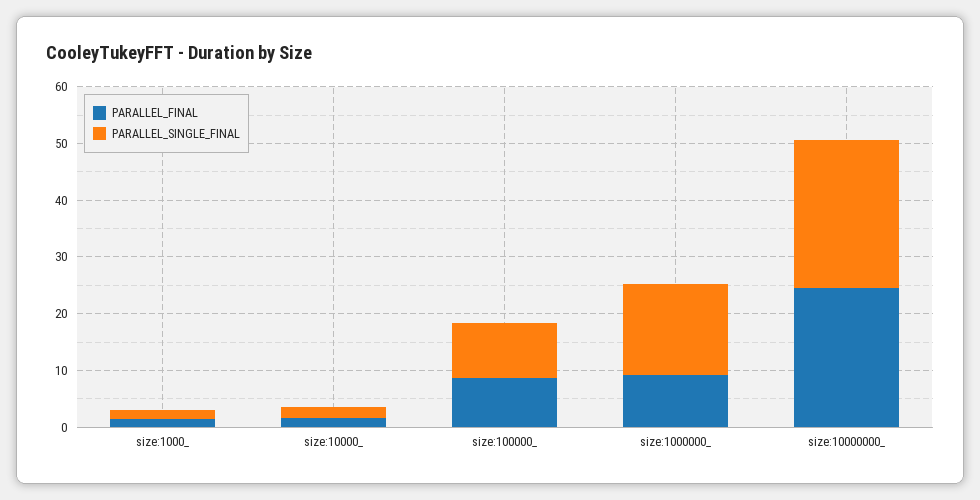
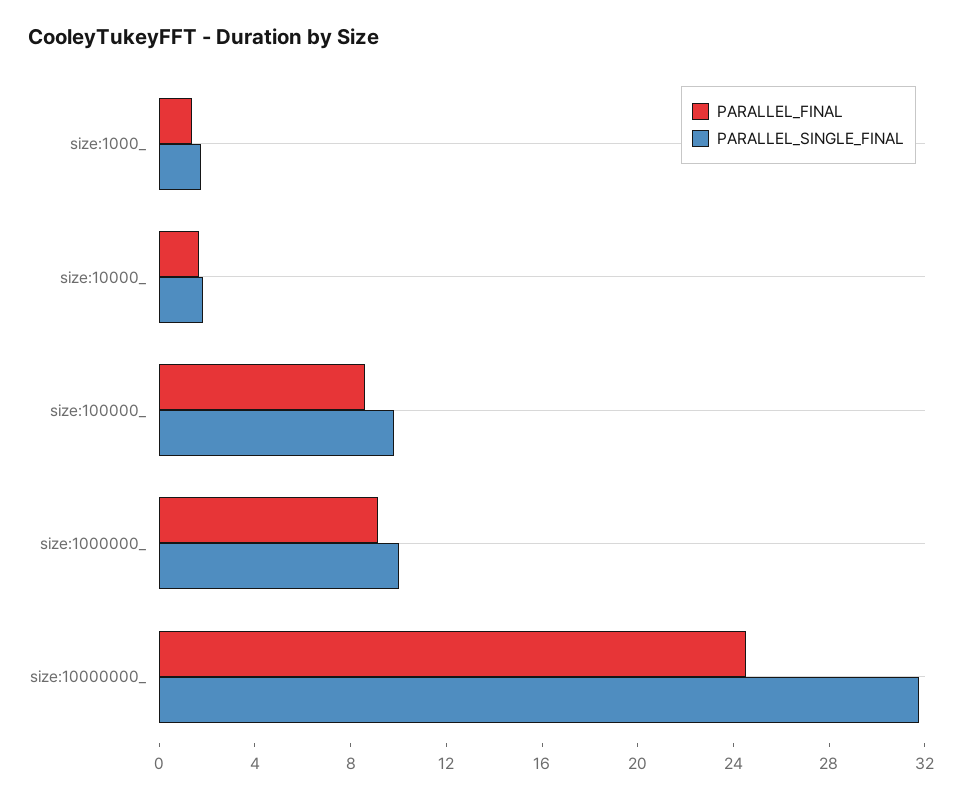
  {
    "PARALLEL_FINAL": {
      "size:1000_": 1,
      "size:10000_": 2,
      "size:100000_": 9,
      "size:1000000_": 9,
      "size:10000000_": 25
    },
    "PARALLEL_SINGLE_FINAL": {
      "size:1000_": 2,
      "size:10000_": 2,
      "size:100000_": 10,
-     "size:1000000_": 16,
+     "size:1000000_": 10,
-     "size:10000000_": 26
+     "size:10000000_": 32
    }
  }

